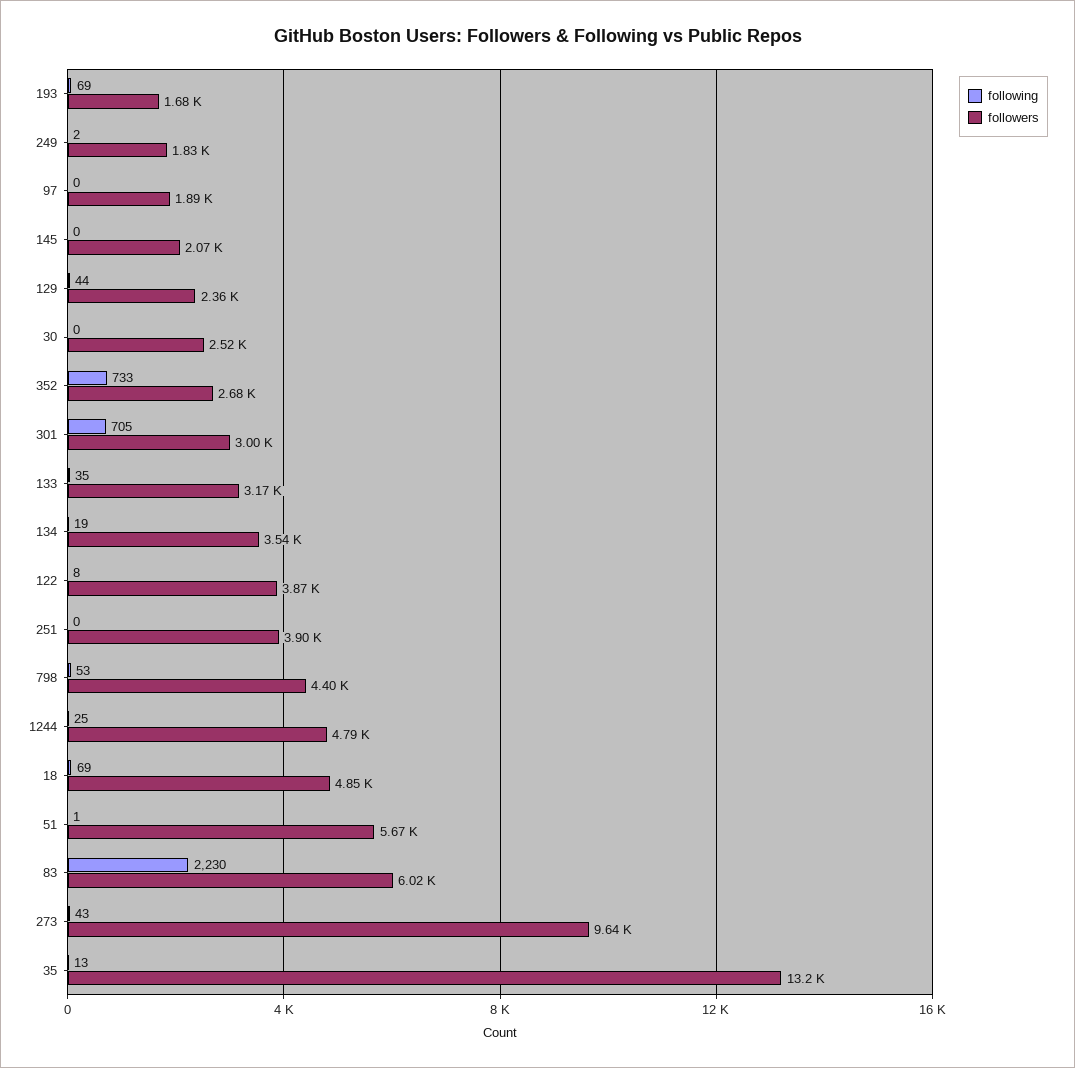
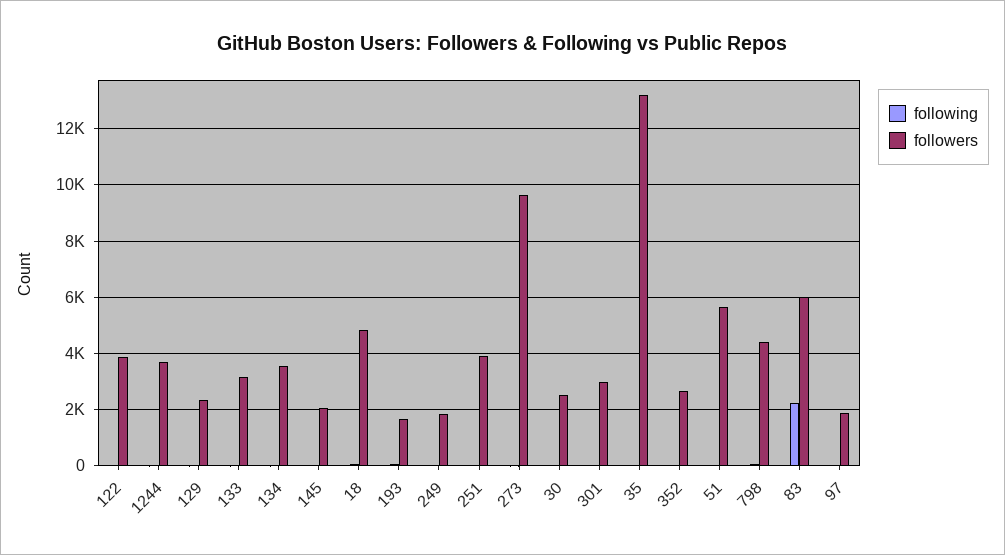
  {
    "following": {
      "193": 69,
      "249": 2,
      "97": 0,
      "145": 0,
      "129": 44,
      "30": 0,
-     "352": 733,
+     "352": 0,
-     "301": 705,
+     "301": 0,
      "133": 35,
      "134": 19,
      "122": 8,
      "251": 0,
      "798": 53,
      "1244": 25,
      "18": 69,
      "51": 1,
      "83": 2230,
      "273": 43,
      "35": 13
    },
    "followers": {
      "193": 1680,
      "249": 1830,
      "97": 1890,
      "145": 2070,
      "129": 2360,
      "30": 2520,
      "352": 2680,
      "301": 3000,
      "133": 3170,
      "134": 3540,
      "122": 3870,
      "251": 3900,
      "798": 4400,
-     "1244": 4790,
+     "1244": 3750,
      "18": 4850,
      "51": 5670,
      "83": 6020,
      "273": 9640,
      "35": 13200
    }
  }

